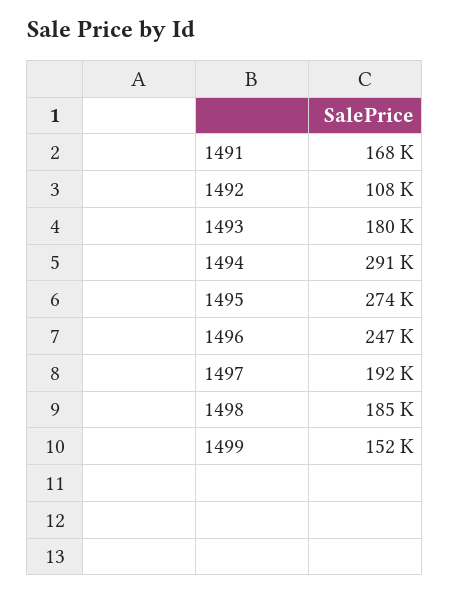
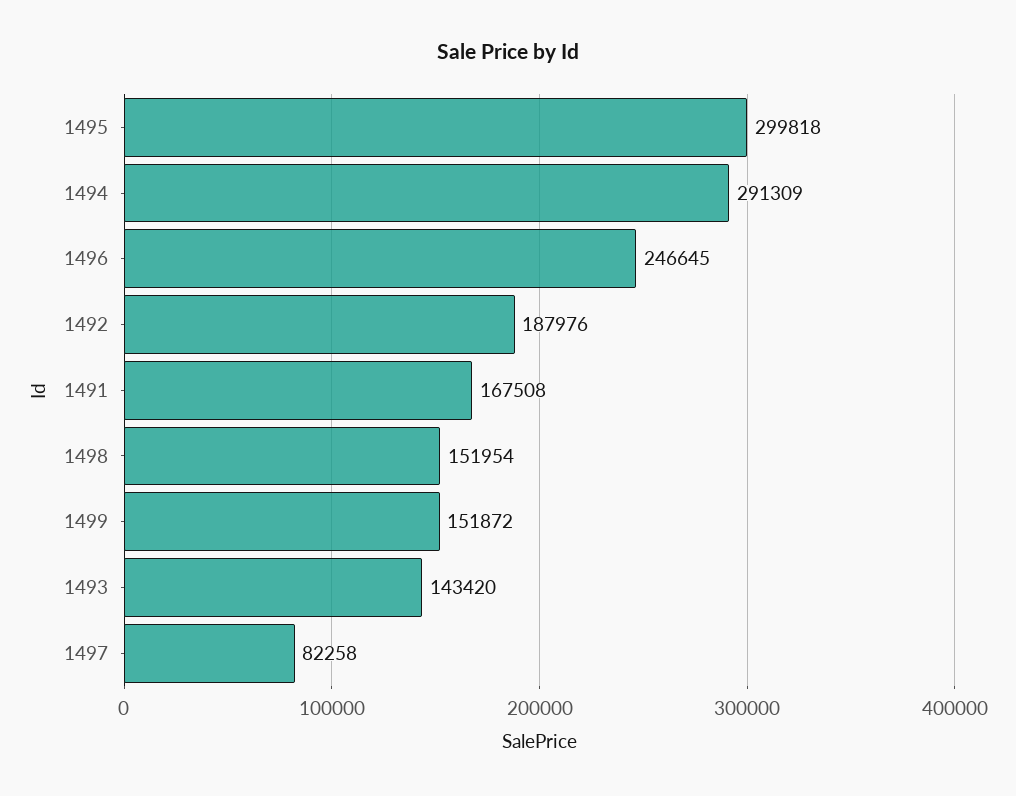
  {
    "1491": 167508,
-   "1492": 108000,
+   "1492": 187976,
-   "1493": 180000,
+   "1493": 143420,
    "1494": 291309,
-   "1495": 274000,
+   "1495": 299818,
    "1496": 246645,
-   "1497": 192000,
+   "1497": 82258,
-   "1498": 185000,
+   "1498": 151954,
    "1499": 151872
  }

